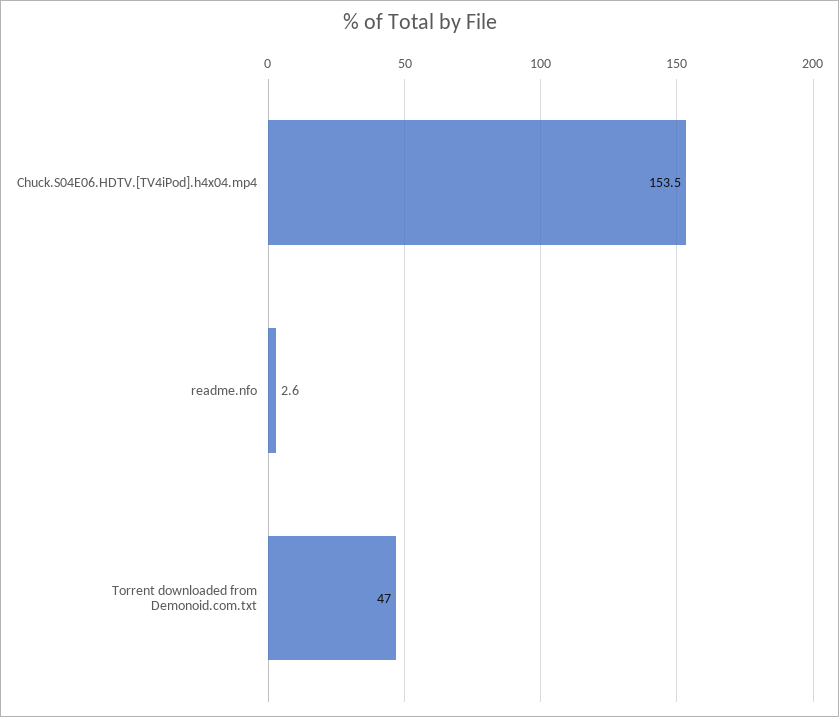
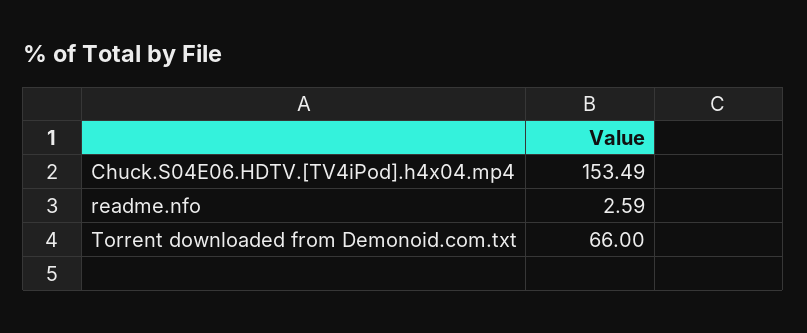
  {
    "Chuck.S04E06.HDTV.[TV4iPod].h4x04.mp4": 153.49,
    "readme.nfo": 2.59,
-   "Torrent downloaded from Demonoid.com.txt": 47
+   "Torrent downloaded from Demonoid.com.txt": 66
  }

